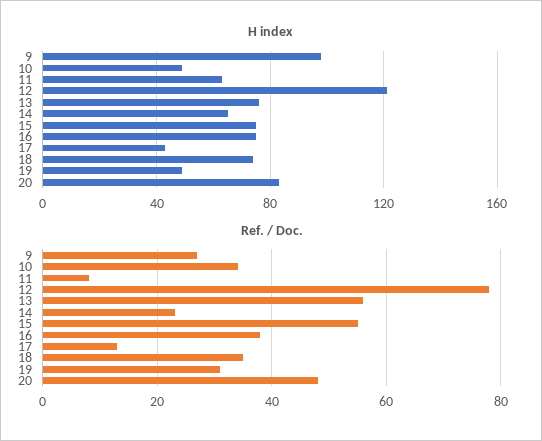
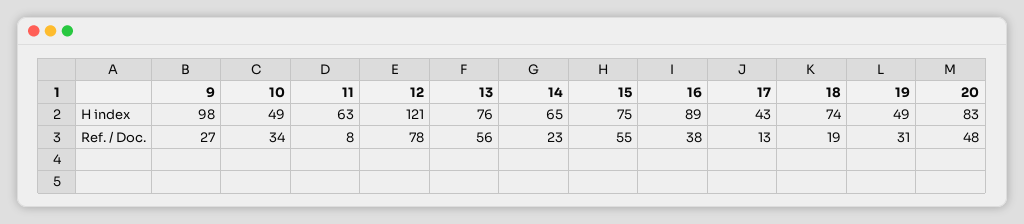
  {
    "H index": {
      "9": 98,
      "10": 49,
      "11": 63,
      "12": 121,
      "13": 76,
      "14": 65,
      "15": 75,
-     "16": 75,
+     "16": 89,
      "17": 43,
      "18": 74,
      "19": 49,
      "20": 83
    },
    "Ref. / Doc.": {
      "9": 27,
      "10": 34,
      "11": 8,
      "12": 78,
      "13": 56,
      "14": 23,
      "15": 55,
      "16": 38,
      "17": 13,
-     "18": 35,
+     "18": 19,
      "19": 31,
      "20": 48
    }
  }

